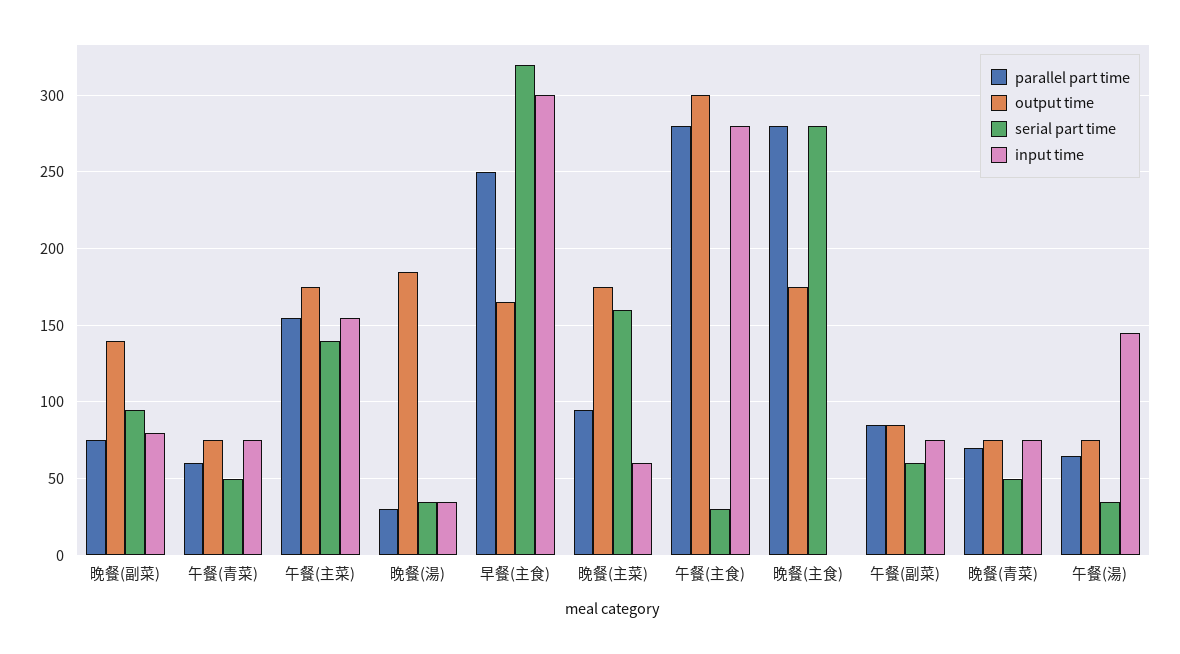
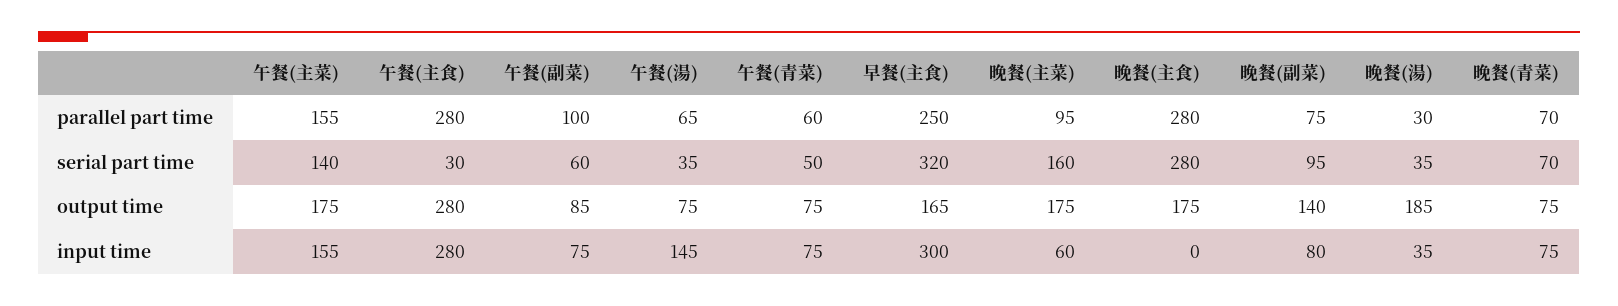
  {
    "parallel part time": {
      "晚餐(副菜)": 75,
      "午餐(青菜)": 60,
      "午餐(主菜)": 155,
      "晚餐(湯)": 30,
      "早餐(主食)": 250,
      "晚餐(主菜)": 95,
      "午餐(主食)": 280,
      "晚餐(主食)": 280,
-     "午餐(副菜)": 85,
+     "午餐(副菜)": 100,
      "晚餐(青菜)": 70,
      "午餐(湯)": 65
    },
    "output time": {
      "晚餐(副菜)": 140,
      "午餐(青菜)": 75,
      "午餐(主菜)": 175,
      "晚餐(湯)": 185,
      "早餐(主食)": 165,
      "晚餐(主菜)": 175,
-     "午餐(主食)": 300,
+     "午餐(主食)": 280,
      "晚餐(主食)": 175,
      "午餐(副菜)": 85,
      "晚餐(青菜)": 75,
      "午餐(湯)": 75
    },
    "serial part time": {
      "晚餐(副菜)": 95,
      "午餐(青菜)": 50,
      "午餐(主菜)": 140,
      "晚餐(湯)": 35,
      "早餐(主食)": 320,
      "晚餐(主菜)": 160,
      "午餐(主食)": 30,
      "晚餐(主食)": 280,
      "午餐(副菜)": 60,
-     "晚餐(青菜)": 50,
+     "晚餐(青菜)": 70,
      "午餐(湯)": 35
    },
    "input time": {
      "晚餐(副菜)": 80,
      "午餐(青菜)": 75,
      "午餐(主菜)": 155,
      "晚餐(湯)": 35,
      "早餐(主食)": 300,
      "晚餐(主菜)": 60,
      "午餐(主食)": 280,
      "晚餐(主食)": 0,
      "午餐(副菜)": 75,
      "晚餐(青菜)": 75,
      "午餐(湯)": 145
    }
  }

